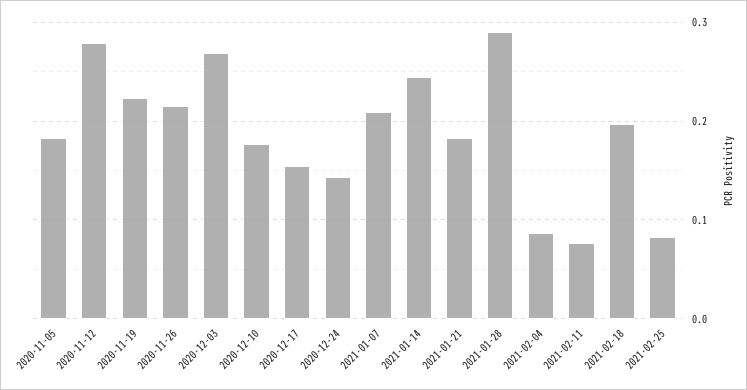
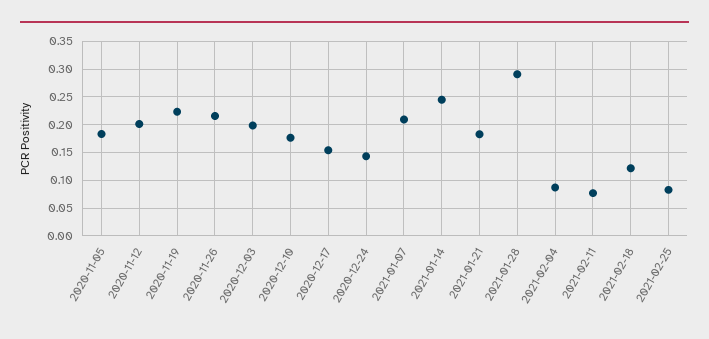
  {
    "2020-11-05": 0.18,
-   "2020-11-12": 0.28,
+   "2020-11-12": 0.2,
    "2020-11-19": 0.22,
    "2020-11-26": 0.22,
-   "2020-12-03": 0.27,
+   "2020-12-03": 0.2,
    "2020-12-10": 0.18,
    "2020-12-17": 0.15,
    "2020-12-24": 0.14,
    "2021-01-07": 0.21,
    "2021-01-14": 0.25,
    "2021-01-21": 0.18,
    "2021-01-28": 0.29,
    "2021-02-04": 0.09,
    "2021-02-11": 0.08,
-   "2021-02-18": 0.2,
+   "2021-02-18": 0.125,
    "2021-02-25": 0.08
  }

